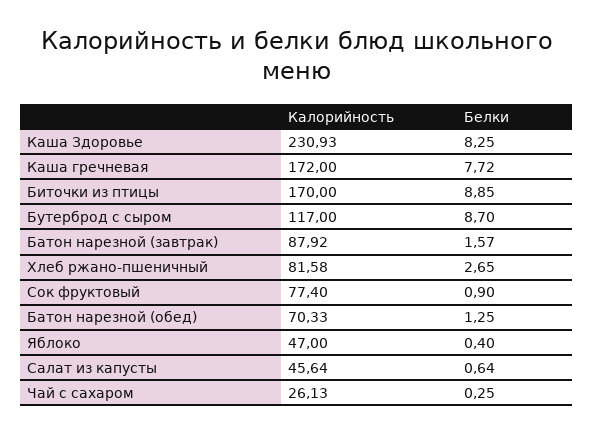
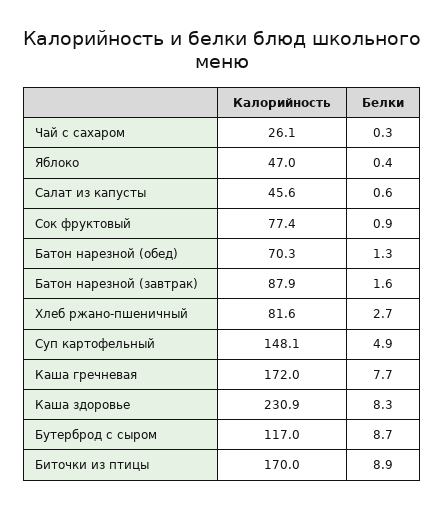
  {
    "Калорийность": {
      "Каша Здоровье": 230.93,
      "Каша гречневая": 172,
      "Биточки из птицы": 170,
      "Бутерброд с сыром": 117,
      "Батон нарезной (завтрак)": 87.92,
      "Хлеб ржано-пшеничный": 81.58,
      "Сок фруктовый": 77.4,
      "Батон нарезной (обед)": 70.33,
      "Яблоко": 47,
      "Салат из капусты": 45.64,
-     "Чай с сахаром": 26.13
+     "Чай с сахаром": 26.13,
+     "Суп картофельный": 148.1
    },
    "Белки": {
      "Каша Здоровье": 8.25,
      "Каша гречневая": 7.72,
      "Биточки из птицы": 8.85,
      "Бутерброд с сыром": 8.7,
      "Батон нарезной (завтрак)": 1.57,
      "Хлеб ржано-пшеничный": 2.65,
      "Сок фруктовый": 0.9,
      "Батон нарезной (обед)": 1.25,
      "Яблоко": 0.4,
      "Салат из капусты": 0.64,
-     "Чай с сахаром": 0.25
+     "Чай с сахаром": 0.25,
+     "Суп картофельный": 4.9
    }
  }

